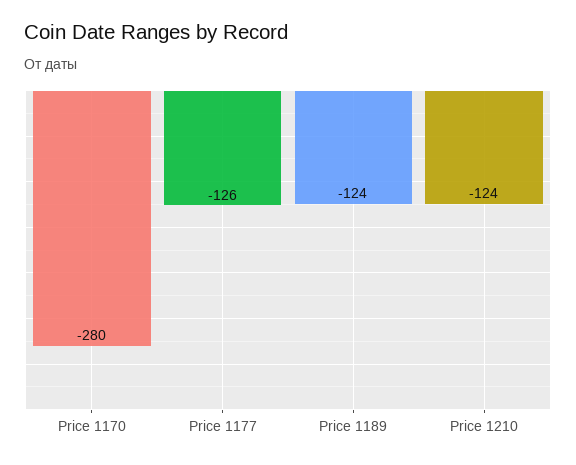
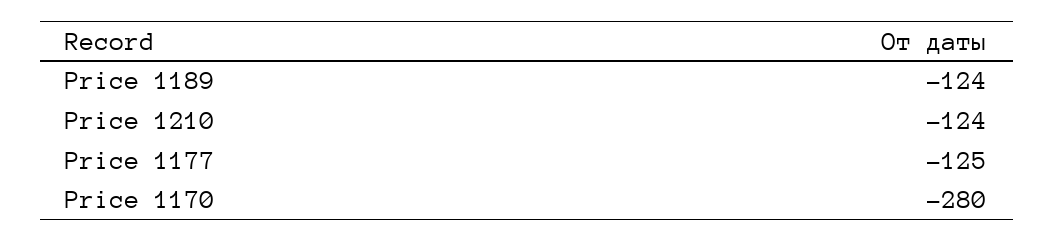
  {
    "Price 1170": -280,
-   "Price 1177": -126,
+   "Price 1177": -125,
    "Price 1189": -124,
    "Price 1210": -124
  }

